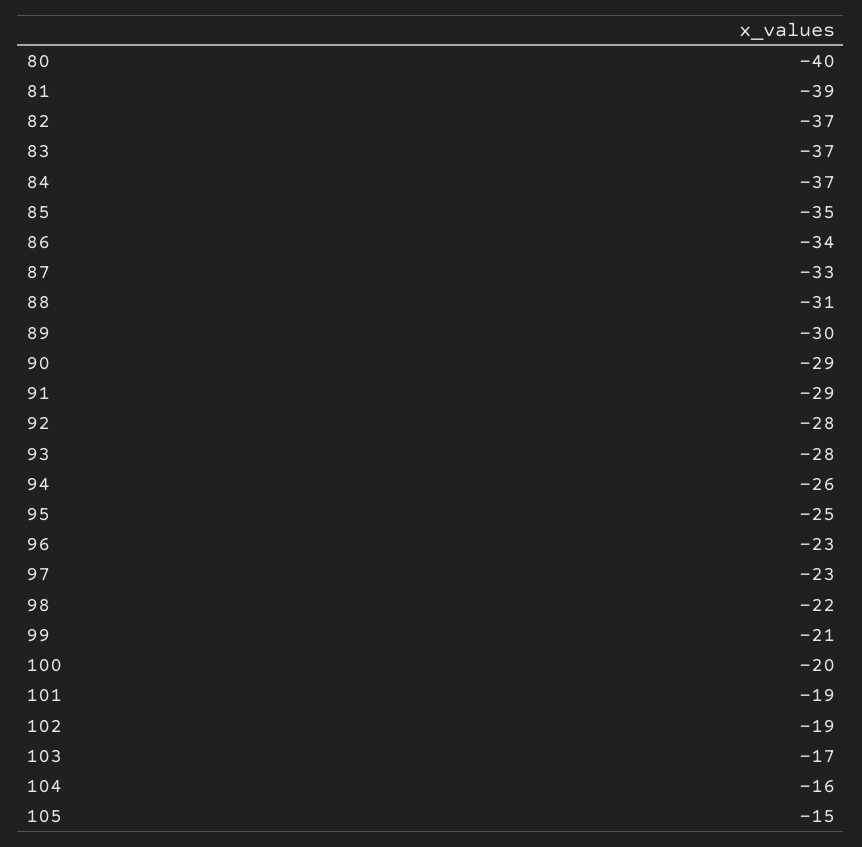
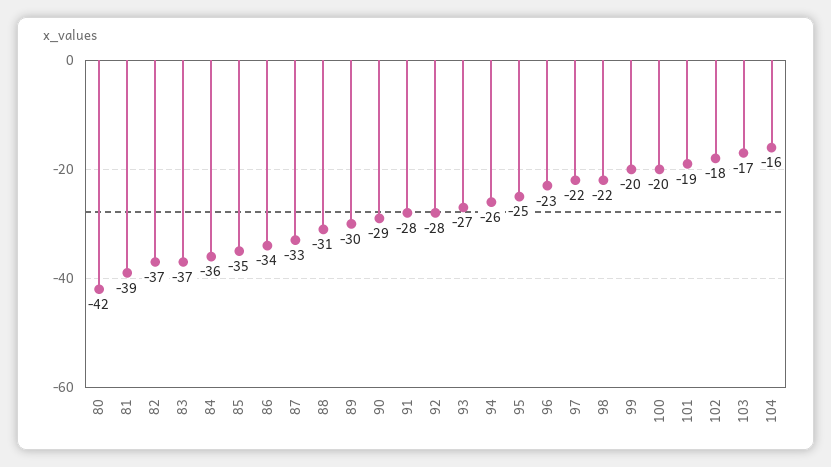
  {
-   "80": -40,
+   "80": -42,
    "81": -39,
    "82": -37,
    "83": -37,
-   "84": -37,
+   "84": -36,
    "85": -35,
    "86": -34,
    "87": -33,
    "88": -31,
    "89": -30,
    "90": -29,
-   "91": -29,
+   "91": -28,
    "92": -28,
-   "93": -28,
+   "93": -27,
    "94": -26,
    "95": -25,
    "96": -23,
-   "97": -23,
+   "97": -22,
    "98": -22,
-   "99": -21,
+   "99": -20,
    "100": -20,
    "101": -19,
-   "102": -19,
+   "102": -18,
    "103": -17,
-   "104": -16,
+   "104": -16
-   "105": -15
  }

